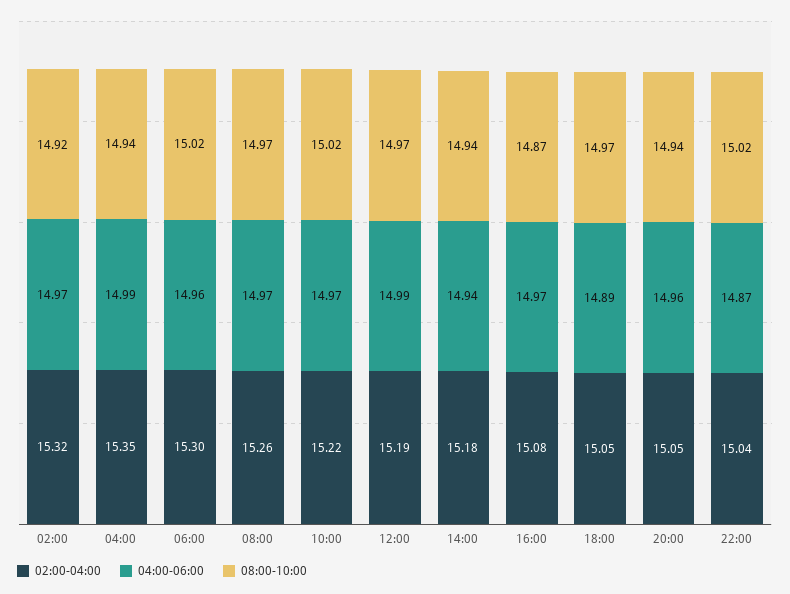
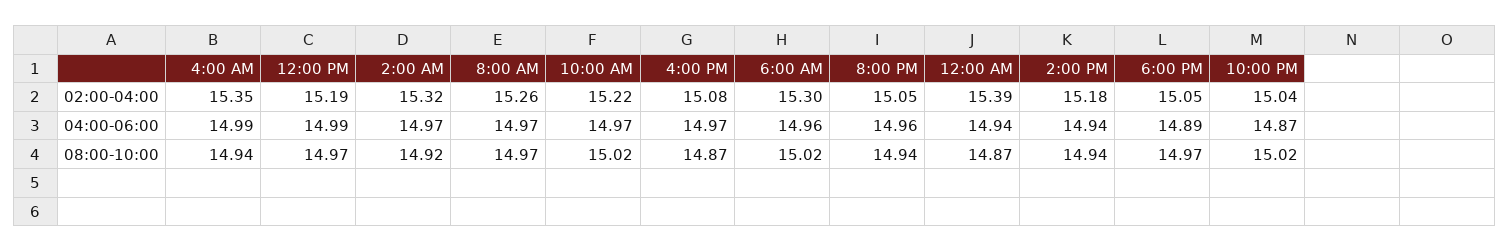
  {
    "02:00-04:00": {
      "02:00": 15.32,
      "04:00": 15.35,
      "06:00": 15.3,
      "08:00": 15.26,
      "10:00": 15.22,
      "12:00": 15.19,
      "14:00": 15.18,
      "16:00": 15.08,
      "18:00": 15.05,
      "20:00": 15.05,
-     "22:00": 15.04
+     "22:00": 15.04,
+     "12:00 AM": 15.39
    },
    "04:00-06:00": {
      "02:00": 14.97,
      "04:00": 14.99,
      "06:00": 14.96,
      "08:00": 14.97,
      "10:00": 14.97,
      "12:00": 14.99,
      "14:00": 14.94,
      "16:00": 14.97,
      "18:00": 14.89,
      "20:00": 14.96,
-     "22:00": 14.87
+     "22:00": 14.87,
+     "12:00 AM": 14.94
    },
    "08:00-10:00": {
      "02:00": 14.92,
      "04:00": 14.94,
      "06:00": 15.02,
      "08:00": 14.97,
      "10:00": 15.02,
      "12:00": 14.97,
      "14:00": 14.94,
      "16:00": 14.87,
      "18:00": 14.97,
      "20:00": 14.94,
-     "22:00": 15.02
+     "22:00": 15.02,
+     "12:00 AM": 14.87
    }
  }

